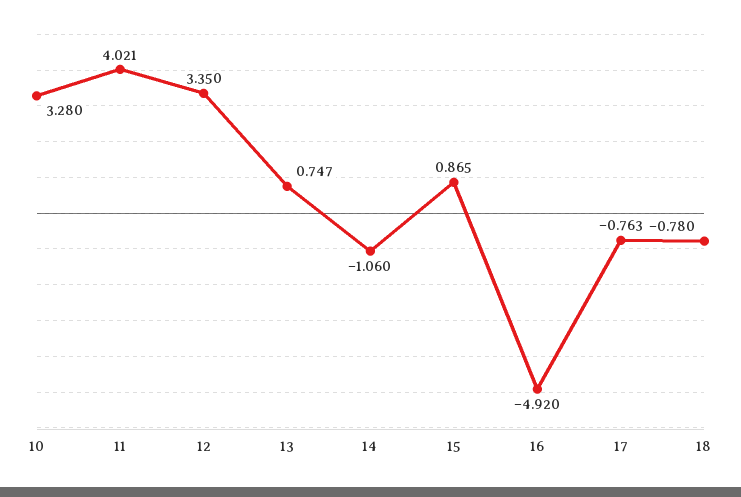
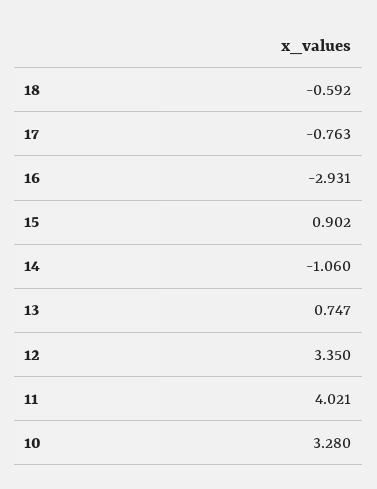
  {
    "10": 3.28,
    "11": 4.021,
    "12": 3.35,
    "13": 0.747,
    "14": -1.06,
-   "15": 0.865,
+   "15": 0.902,
-   "16": -4.92,
+   "16": -2.931,
    "17": -0.763,
-   "18": -0.78
+   "18": -0.592
  }

